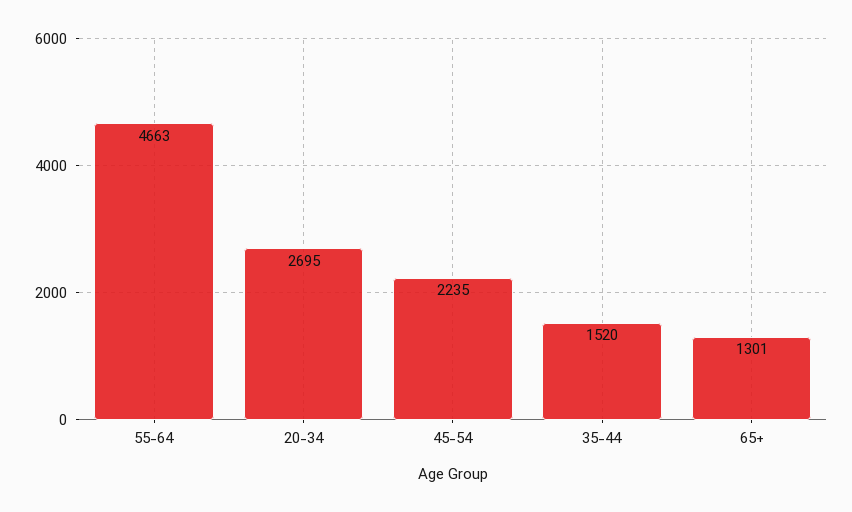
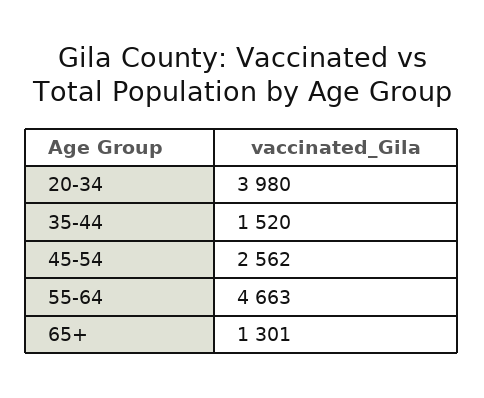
  {
    "55-64": 4663,
-   "20-34": 2695,
+   "20-34": 3980,
-   "45-54": 2235,
+   "45-54": 2562,
    "35-44": 1520,
    "65+": 1301
  }

